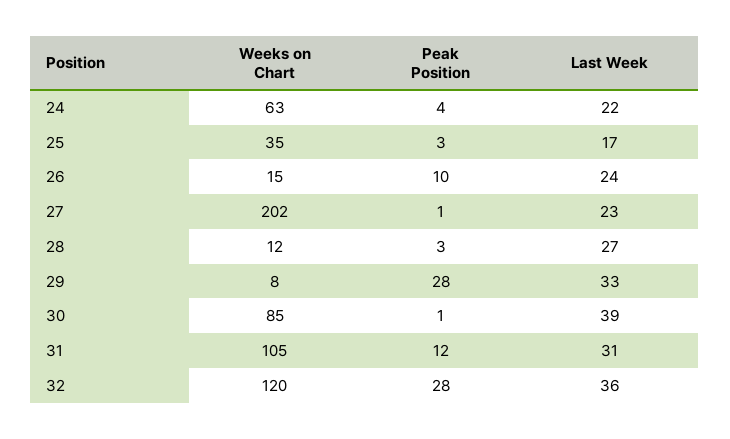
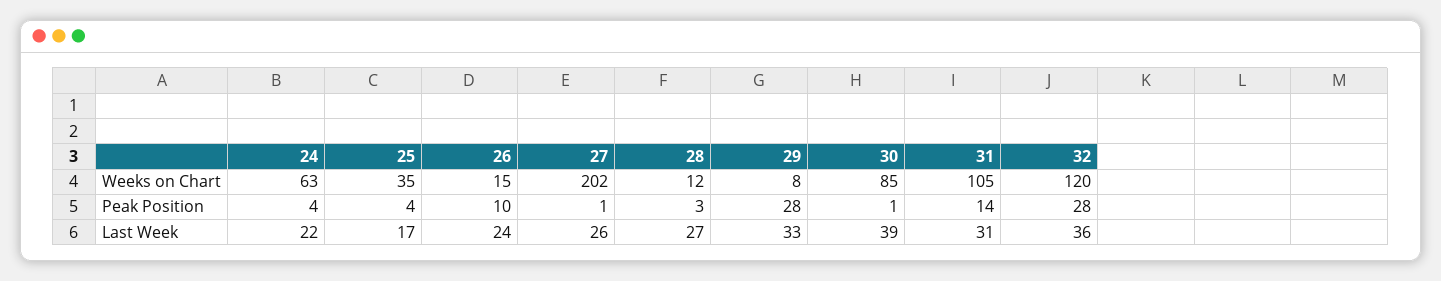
  {
    "Weeks on Chart": {
      "24": 63,
      "25": 35,
      "26": 15,
      "27": 202,
      "28": 12,
      "29": 8,
      "30": 85,
      "31": 105,
      "32": 120
    },
    "Peak Position": {
      "24": 4,
-     "25": 3,
+     "25": 4,
      "26": 10,
      "27": 1,
      "28": 3,
      "29": 28,
      "30": 1,
-     "31": 12,
+     "31": 14,
      "32": 28
    },
    "Last Week": {
      "24": 22,
      "25": 17,
      "26": 24,
-     "27": 23,
+     "27": 26,
      "28": 27,
      "29": 33,
      "30": 39,
      "31": 31,
      "32": 36
    }
  }

